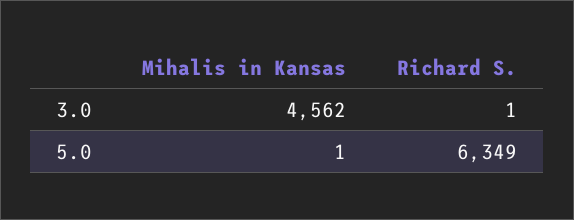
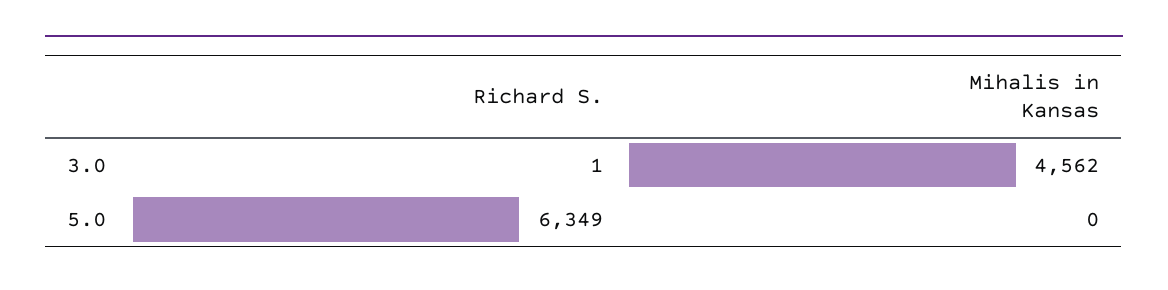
  {
    "Mihalis in Kansas": {
      "3.0": 4562,
-     "5.0": 1
+     "5.0": 0
    },
    "Richard S.": {
      "3.0": 1,
      "5.0": 6349
    }
  }

